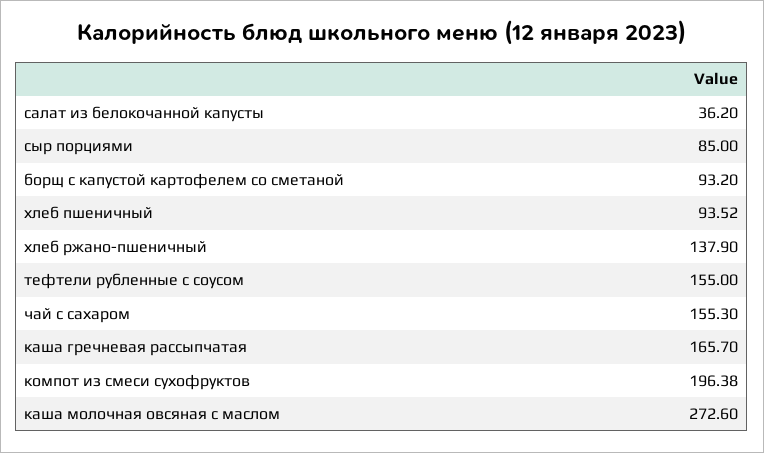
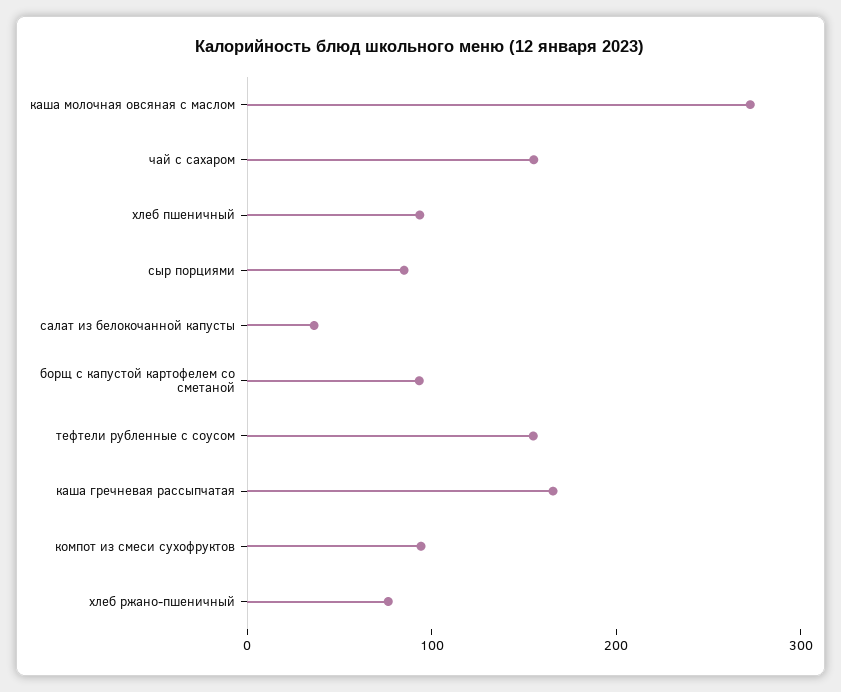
  {
    "салат из белокочанной капусты": 36.2,
    "сыр порциями": 85,
    "борщ с капустой картофелем со сметаной": 93.2,
    "хлеб пшеничный": 93.52,
-   "хлеб ржано-пшеничный": 137.9,
+   "хлеб ржано-пшеничный": 80,
    "тефтели рубленные с соусом": 155,
    "чай с сахаром": 155.3,
    "каша гречневая рассыпчатая": 165.7,
-   "компот из смеси сухофруктов": 196.38,
+   "компот из смеси сухофруктов": 100,
    "каша молочная овсяная с маслом": 272.6
  }

